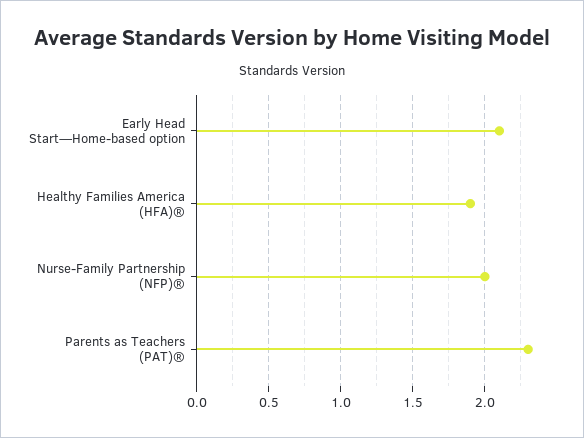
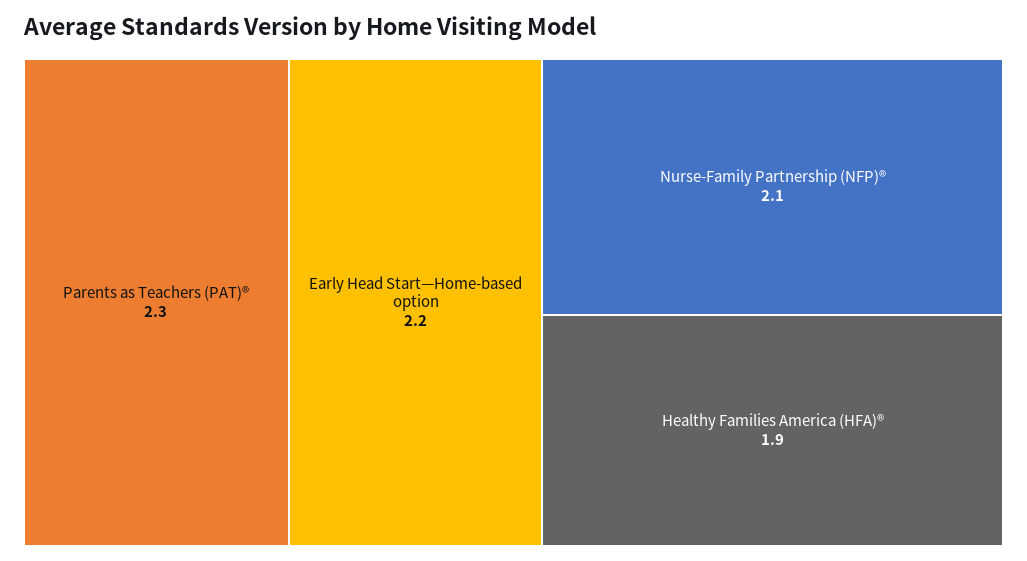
  {
-   "Early Head Start—Home-based option": 2.1,
+   "Early Head Start—Home-based option": 2.2,
    "Healthy Families America (HFA)®": 1.9,
-   "Nurse-Family Partnership (NFP)®": 2,
+   "Nurse-Family Partnership (NFP)®": 2.1,
    "Parents as Teachers (PAT)®": 2.3
  }

